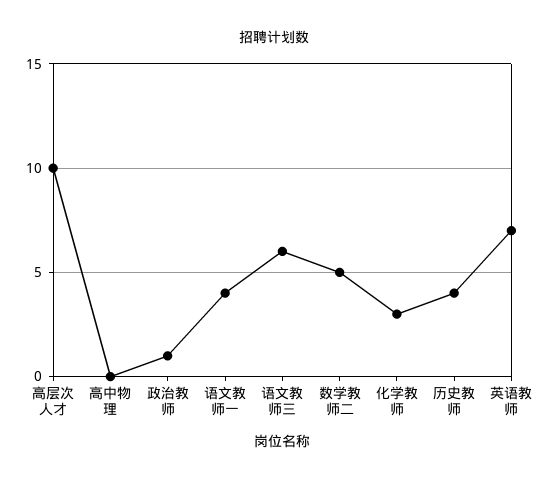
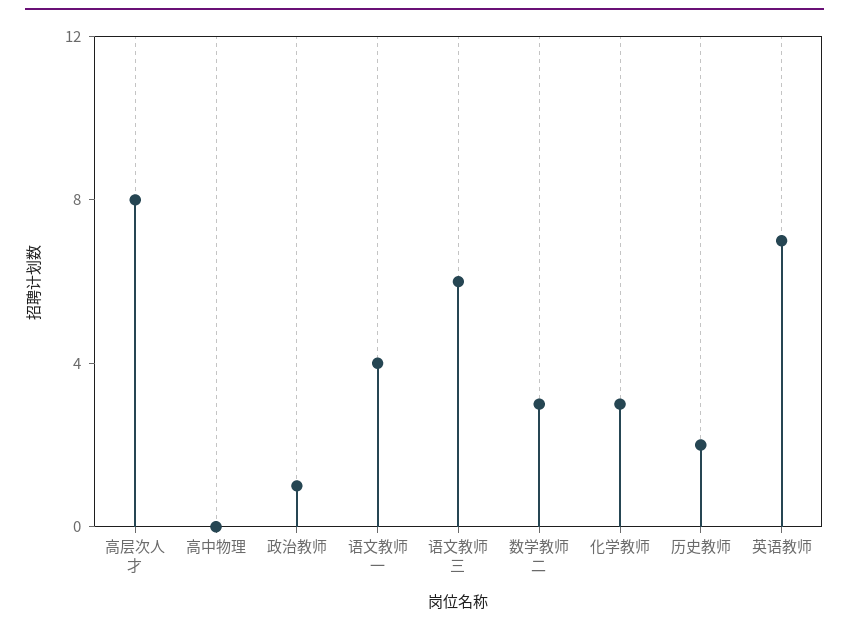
  {
-   "高层次人才": 10,
+   "高层次人才": 8,
    "高中物理": 0,
    "政治教师": 1,
    "语文教师一": 4,
    "语文教师三": 6,
-   "数学教师二": 5,
+   "数学教师二": 3,
    "化学教师": 3,
-   "历史教师": 4,
+   "历史教师": 2,
    "英语教师": 7
  }

